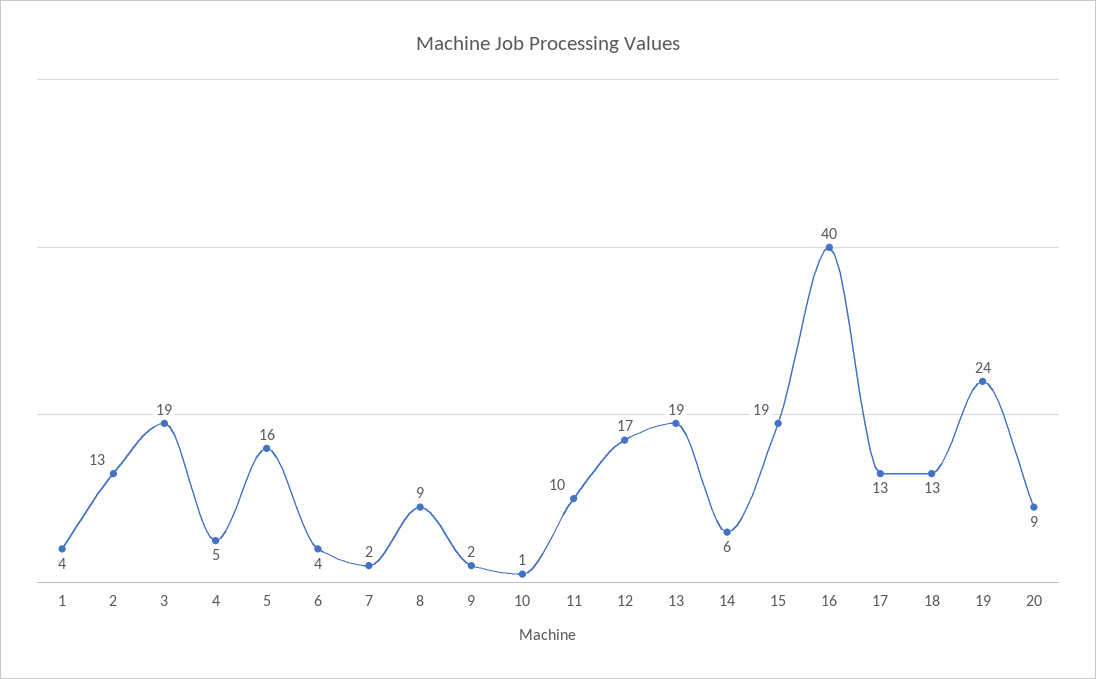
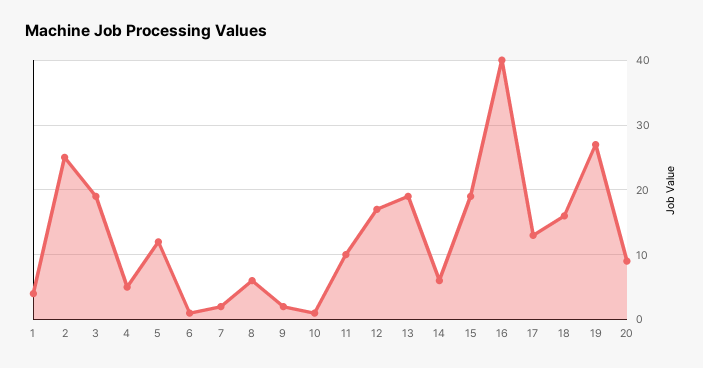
  {
    "1": 4,
-   "2": 13,
+   "2": 25,
    "3": 19,
    "4": 5,
-   "5": 16,
+   "5": 12,
-   "6": 4,
+   "6": 1,
    "7": 2,
-   "8": 9,
+   "8": 6,
    "9": 2,
    "10": 1,
    "11": 10,
    "12": 17,
    "13": 19,
    "14": 6,
    "15": 19,
    "16": 40,
    "17": 13,
-   "18": 13,
+   "18": 16,
-   "19": 24,
+   "19": 27,
    "20": 9
  }

